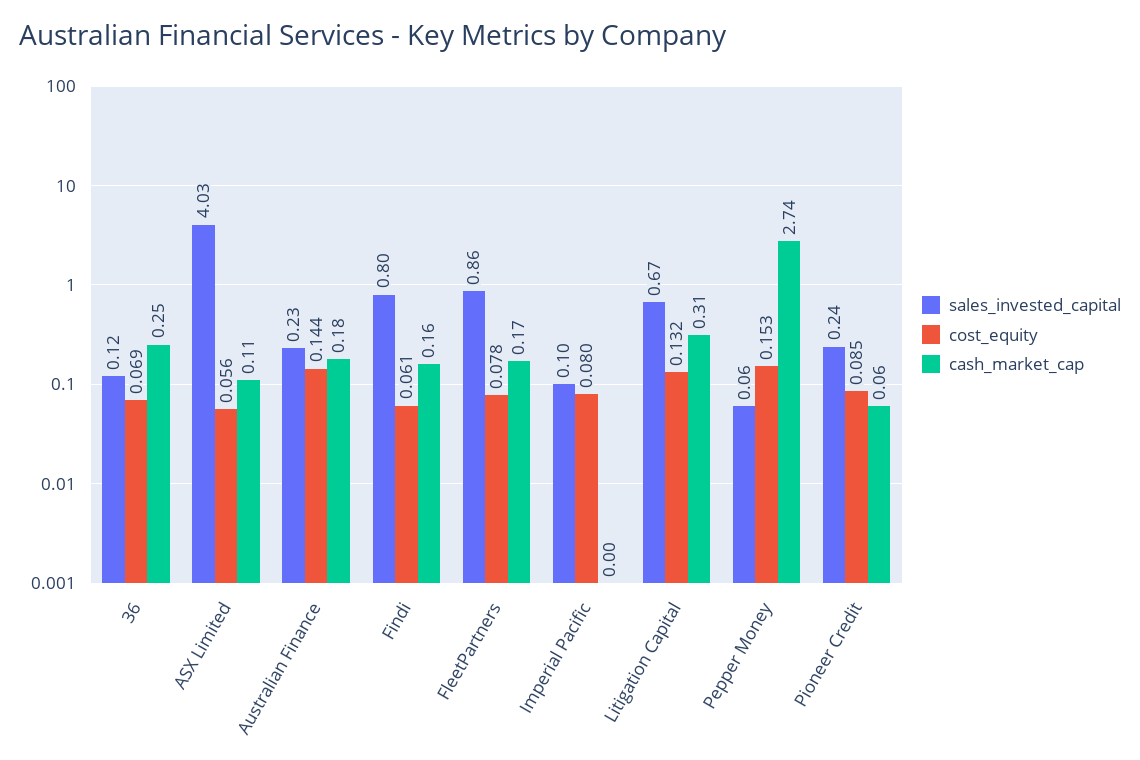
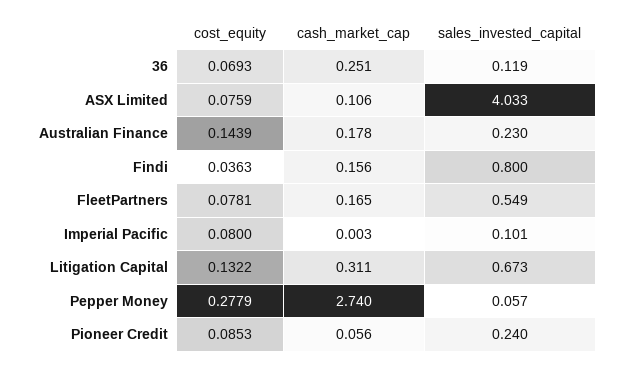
  {
    "sales_invested_capital": {
      "36": 0.119,
      "ASX Limited": 4.033,
      "Australian Finance": 0.23,
      "Findi": 0.8,
-     "FleetPartners": 0.86,
+     "FleetPartners": 0.549,
      "Imperial Pacific": 0.101,
      "Litigation Capital": 0.673,
      "Pepper Money": 0.057,
      "Pioneer Credit": 0.24
    },
    "cost_equity": {
      "36": 0.0693,
-     "ASX Limited": 0.056,
+     "ASX Limited": 0.0759,
      "Australian Finance": 0.1439,
-     "Findi": 0.061,
+     "Findi": 0.0363,
      "FleetPartners": 0.0781,
      "Imperial Pacific": 0.08,
      "Litigation Capital": 0.1322,
-     "Pepper Money": 0.153,
+     "Pepper Money": 0.2779,
      "Pioneer Credit": 0.0853
    },
    "cash_market_cap": {
      "36": 0.251,
      "ASX Limited": 0.106,
      "Australian Finance": 0.178,
      "Findi": 0.156,
      "FleetPartners": 0.165,
      "Imperial Pacific": 0.003,
      "Litigation Capital": 0.311,
      "Pepper Money": 2.74,
      "Pioneer Credit": 0.056
    }
  }

